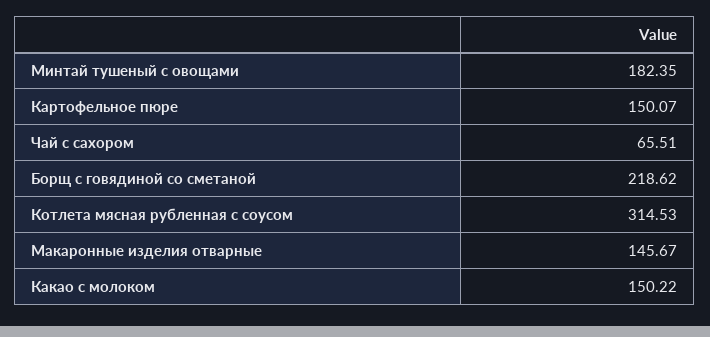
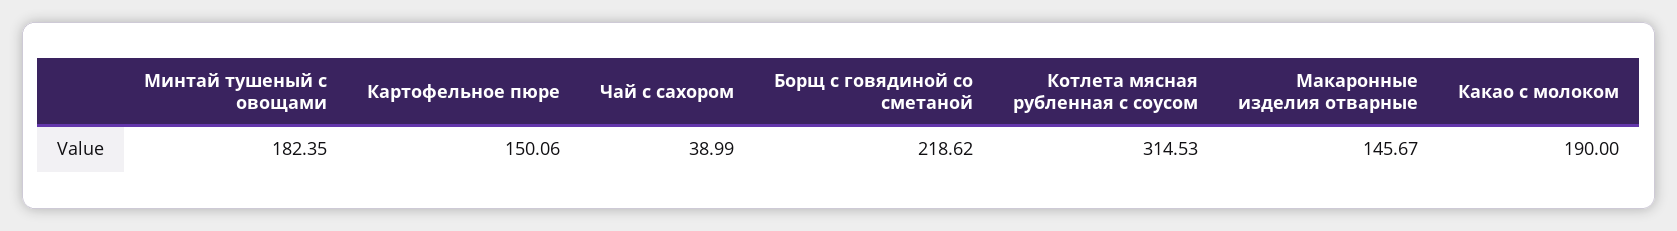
  {
    "Минтай тушеный с овощами": 182.35,
-   "Картофельное пюре": 150.07,
+   "Картофельное пюре": 150.06,
-   "Чай с сахором": 65.51,
+   "Чай с сахором": 38.99,
    "Борщ с говядиной со сметаной": 218.62,
    "Котлета мясная рубленная с соусом": 314.53,
    "Макаронные изделия отварные": 145.67,
-   "Какао с молоком": 150.22
+   "Какао с молоком": 190
  }

